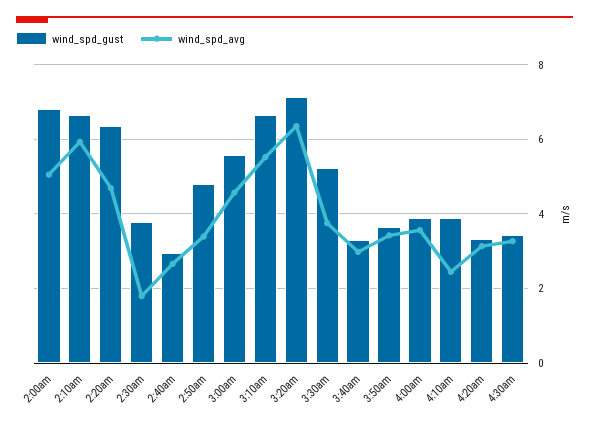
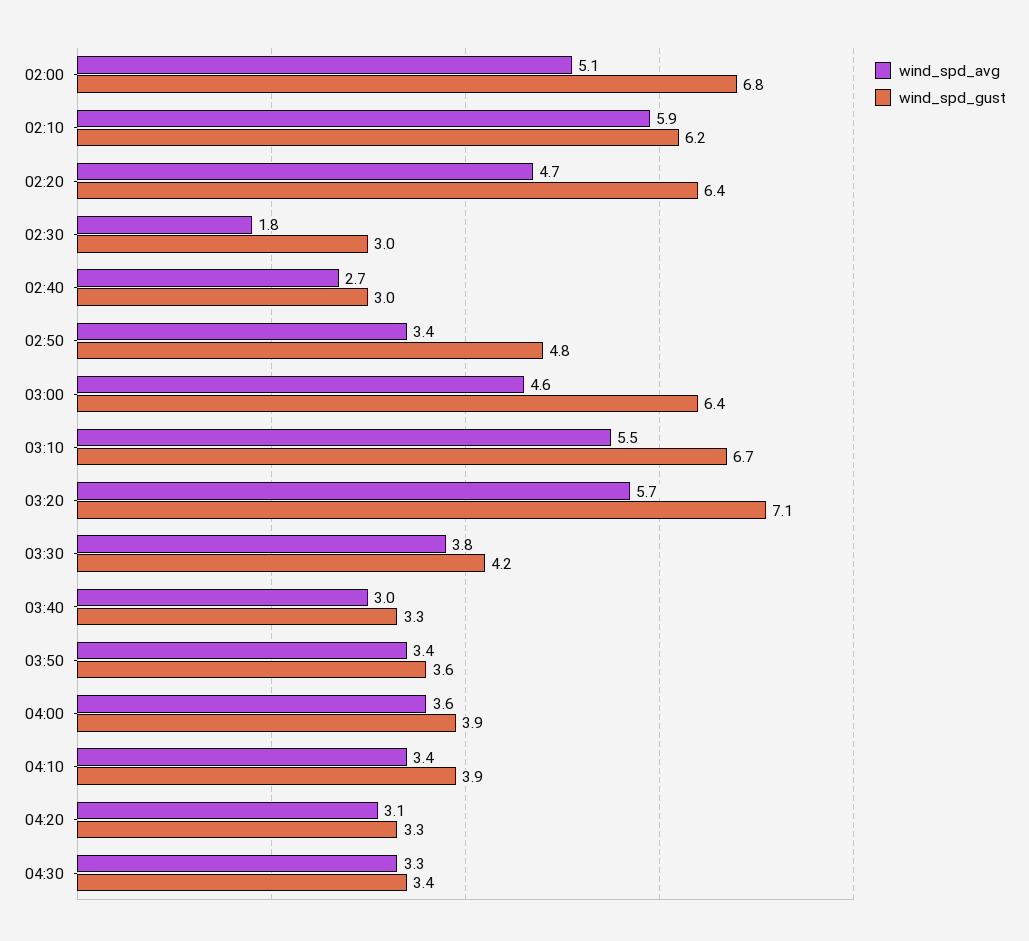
  {
    "wind_spd_gust": {
      "2:00am": 6.8,
-     "2:10am": 6.6,
+     "2:10am": 6.2,
      "2:20am": 6.4,
-     "2:30am": 3.8,
+     "2:30am": 3,
      "2:40am": 3,
      "2:50am": 4.8,
-     "3:00am": 5.6,
+     "3:00am": 6.4,
      "3:10am": 6.7,
      "3:20am": 7.1,
-     "3:30am": 5.2,
+     "3:30am": 4.2,
      "3:40am": 3.3,
      "3:50am": 3.6,
      "4:00am": 3.9,
      "4:10am": 3.9,
      "4:20am": 3.3,
      "4:30am": 3.4
    },
    "wind_spd_avg": {
      "2:00am": 5.1,
      "2:10am": 5.9,
      "2:20am": 4.7,
      "2:30am": 1.8,
      "2:40am": 2.7,
      "2:50am": 3.4,
      "3:00am": 4.6,
      "3:10am": 5.5,
-     "3:20am": 6.4,
+     "3:20am": 5.7,
      "3:30am": 3.8,
      "3:40am": 3,
      "3:50am": 3.4,
      "4:00am": 3.6,
-     "4:10am": 2.4,
+     "4:10am": 3.4,
      "4:20am": 3.1,
      "4:30am": 3.3
    }
  }

